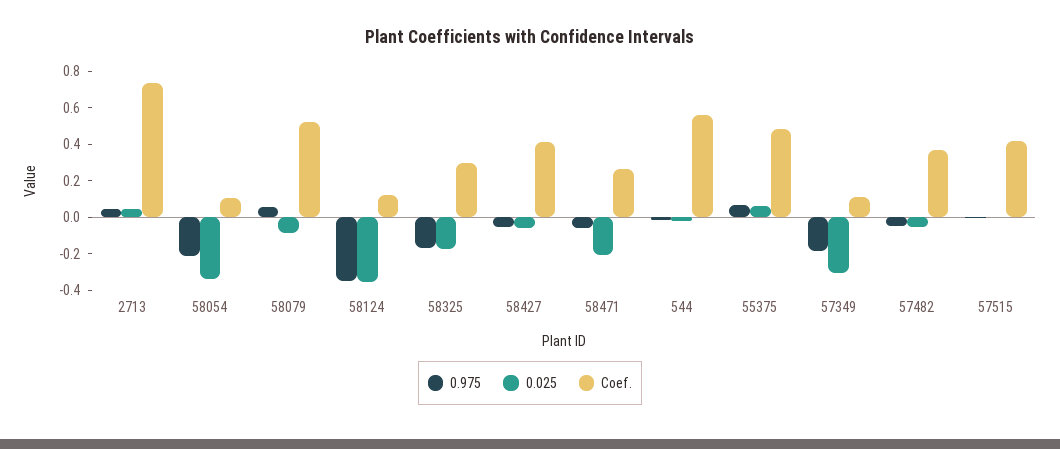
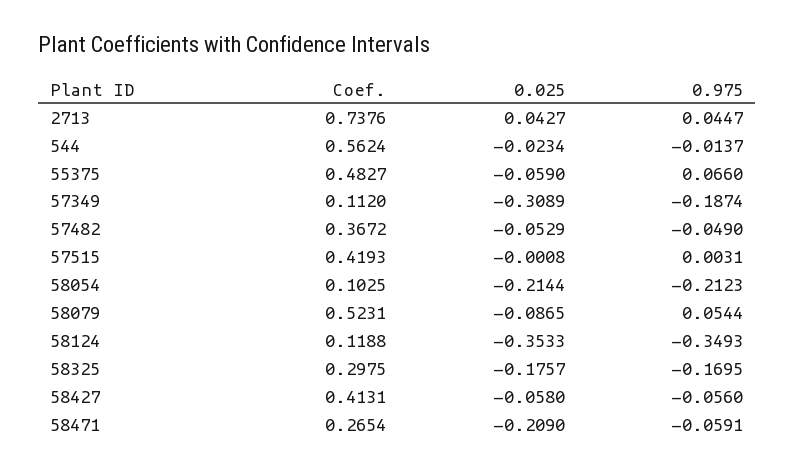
  {
    "0.975": {
      "2713": 0.0447,
      "58054": -0.2123,
      "58079": 0.0544,
      "58124": -0.3493,
      "58325": -0.1695,
      "58427": -0.056,
      "58471": -0.0591,
      "544": -0.0137,
      "55375": 0.066,
      "57349": -0.1874,
      "57482": -0.049,
      "57515": 0.0031
    },
    "0.025": {
      "2713": 0.0427,
-     "58054": -0.35,
+     "58054": -0.2144,
      "58079": -0.0865,
      "58124": -0.3533,
      "58325": -0.1757,
      "58427": -0.058,
      "58471": -0.209,
      "544": -0.0234,
-     "55375": 0.05,
+     "55375": -0.059,
      "57349": -0.3089,
      "57482": -0.0529,
      "57515": -0.0008
    },
    "Coef.": {
      "2713": 0.7376,
      "58054": 0.1025,
      "58079": 0.5231,
      "58124": 0.1188,
      "58325": 0.2975,
      "58427": 0.4131,
      "58471": 0.2654,
      "544": 0.5624,
      "55375": 0.4827,
      "57349": 0.112,
      "57482": 0.3672,
      "57515": 0.4193
    }
  }

